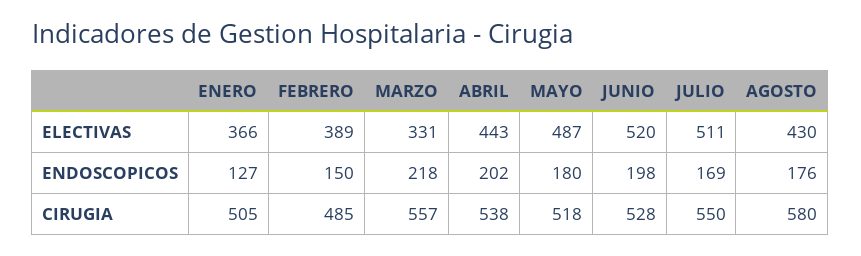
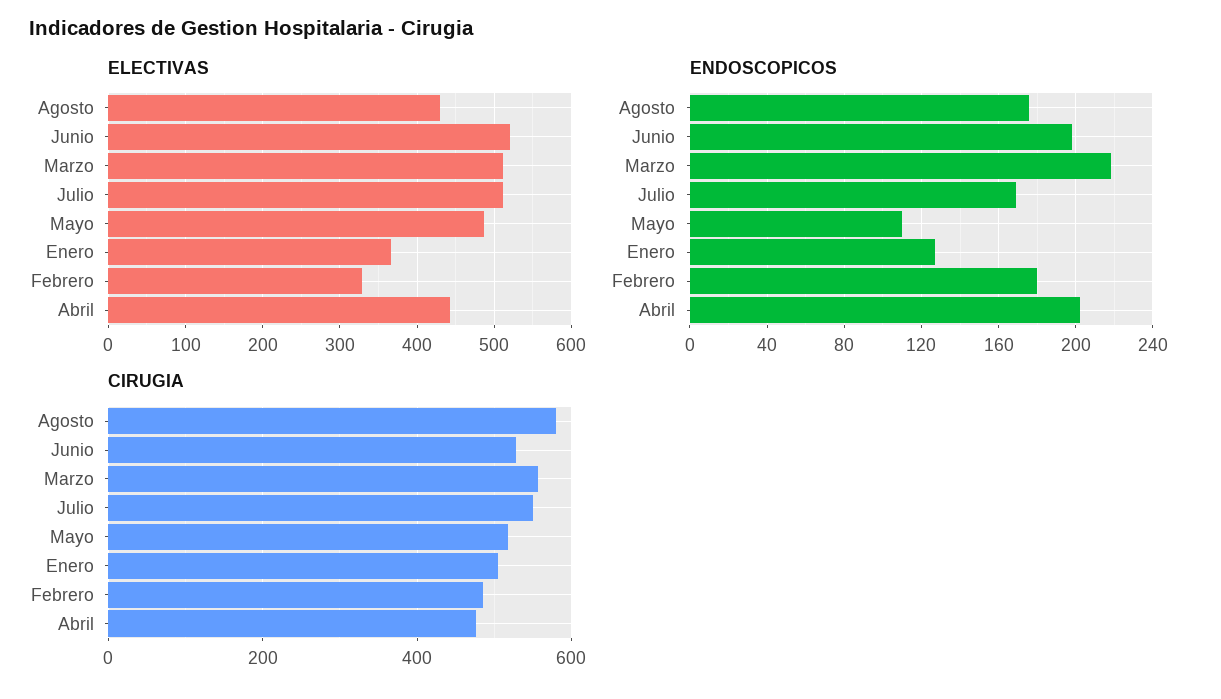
  {
    "ELECTIVAS": {
      "ENERO": 366,
-     "FEBRERO": 389,
+     "FEBRERO": 330,
-     "MARZO": 331,
+     "MARZO": 510,
      "ABRIL": 443,
      "MAYO": 487,
      "JUNIO": 520,
      "JULIO": 511,
      "AGOSTO": 430
    },
    "ENDOSCOPICOS": {
      "ENERO": 127,
-     "FEBRERO": 150,
+     "FEBRERO": 180,
      "MARZO": 218,
      "ABRIL": 202,
-     "MAYO": 180,
+     "MAYO": 110,
      "JUNIO": 198,
      "JULIO": 169,
      "AGOSTO": 176
    },
    "CIRUGIA": {
      "ENERO": 505,
      "FEBRERO": 485,
      "MARZO": 557,
-     "ABRIL": 538,
+     "ABRIL": 480,
      "MAYO": 518,
      "JUNIO": 528,
      "JULIO": 550,
      "AGOSTO": 580
    }
  }

